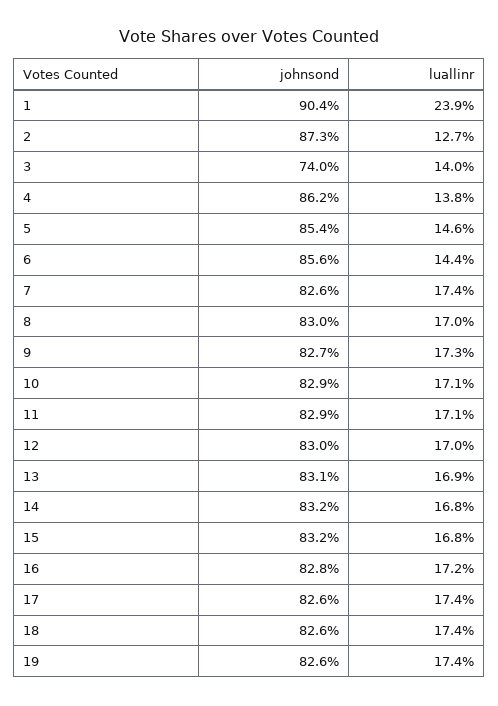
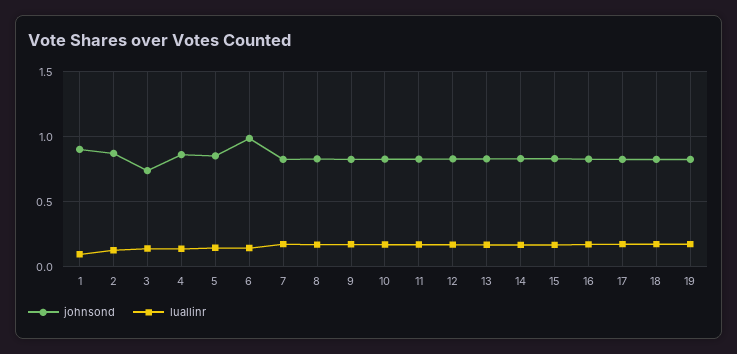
  {
    "johnsond": {
      "1": 0.904,
      "2": 0.873,
      "3": 0.74,
      "4": 0.862,
      "5": 0.854,
-     "6": 0.856,
+     "6": 1,
      "7": 0.826,
      "8": 0.83,
      "9": 0.827,
      "10": 0.829,
      "11": 0.829,
      "12": 0.83,
      "13": 0.831,
      "14": 0.832,
      "15": 0.832,
      "16": 0.828,
      "17": 0.826,
      "18": 0.826,
      "19": 0.826
    },
    "luallinr": {
-     "1": 0.239,
+     "1": 0.1,
      "2": 0.127,
      "3": 0.14,
      "4": 0.138,
      "5": 0.146,
      "6": 0.144,
      "7": 0.174,
      "8": 0.17,
      "9": 0.173,
      "10": 0.171,
      "11": 0.171,
      "12": 0.17,
      "13": 0.169,
      "14": 0.168,
      "15": 0.168,
      "16": 0.172,
      "17": 0.174,
      "18": 0.174,
      "19": 0.174
    }
  }

